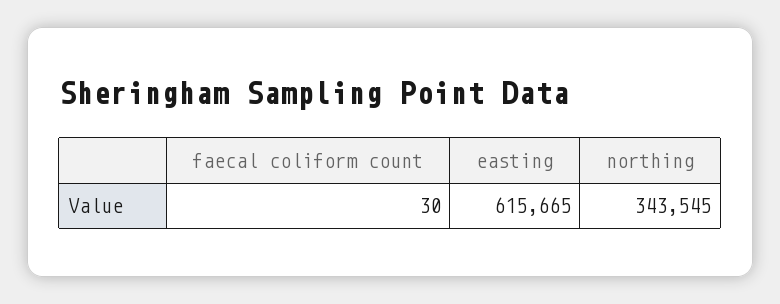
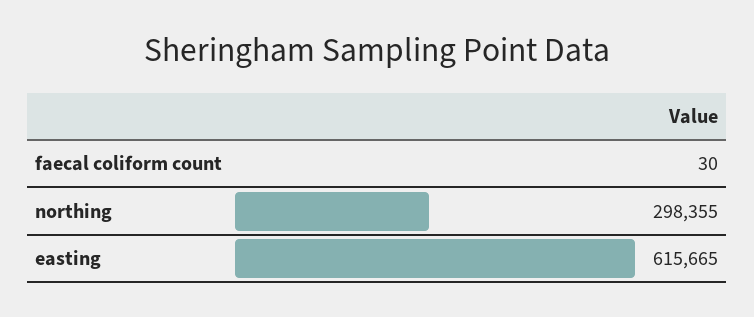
  {
    "faecal coliform count": 30,
    "easting": 615665,
-   "northing": 343545
+   "northing": 298355
  }

